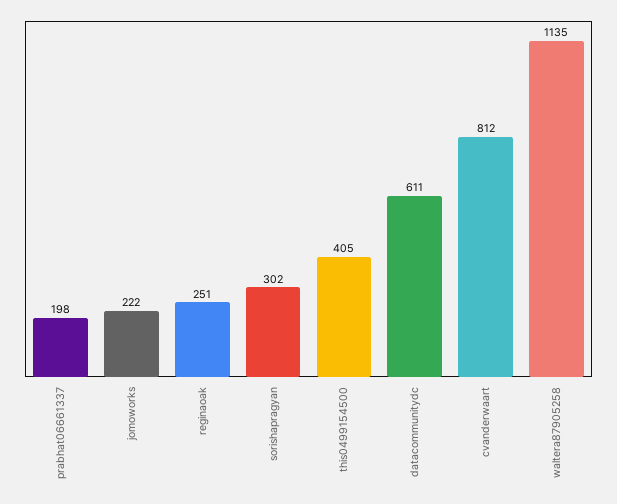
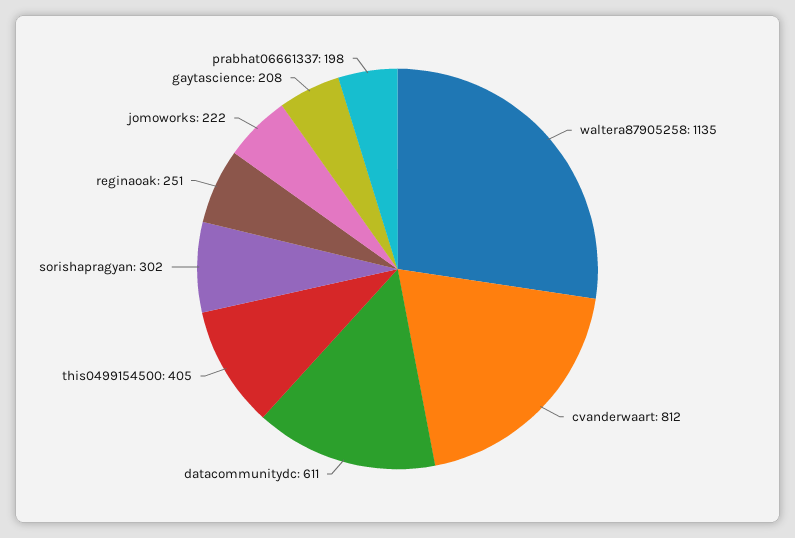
  {
    "prabhat06661337": 198,
    "jomoworks": 222,
    "reginaoak": 251,
    "sorishapragyan": 302,
    "this0499154500": 405,
    "datacommunitydc": 611,
    "cvanderwaart": 812,
-   "waltera87905258": 1135
+   "waltera87905258": 1135,
+   "gaytascience": 208
  }

